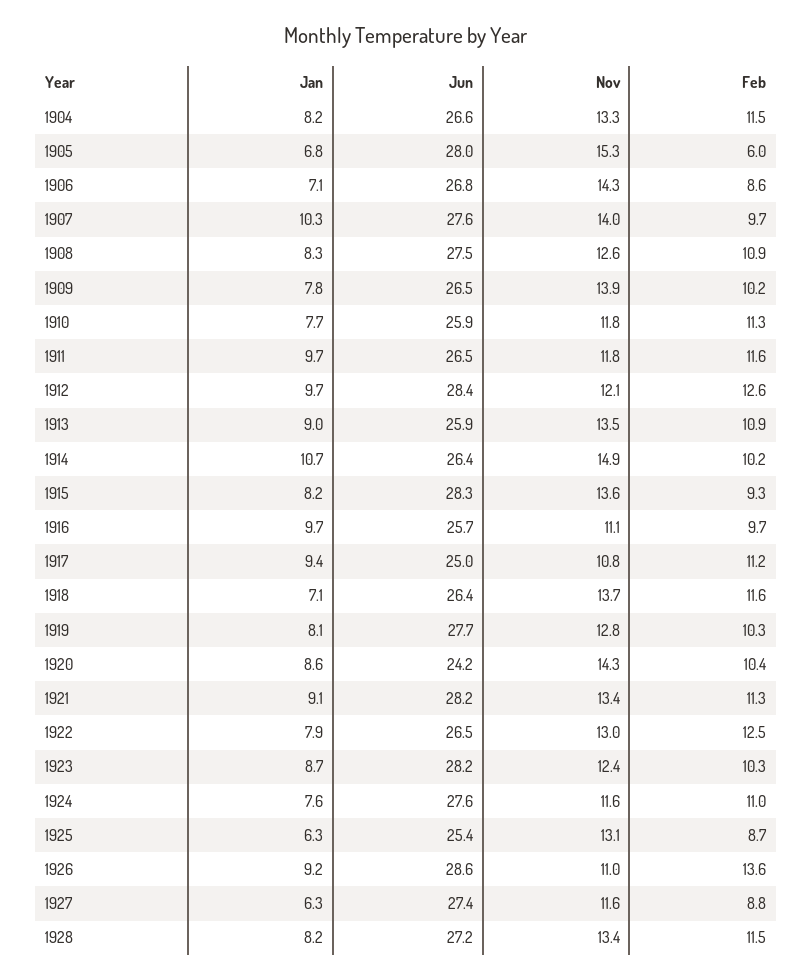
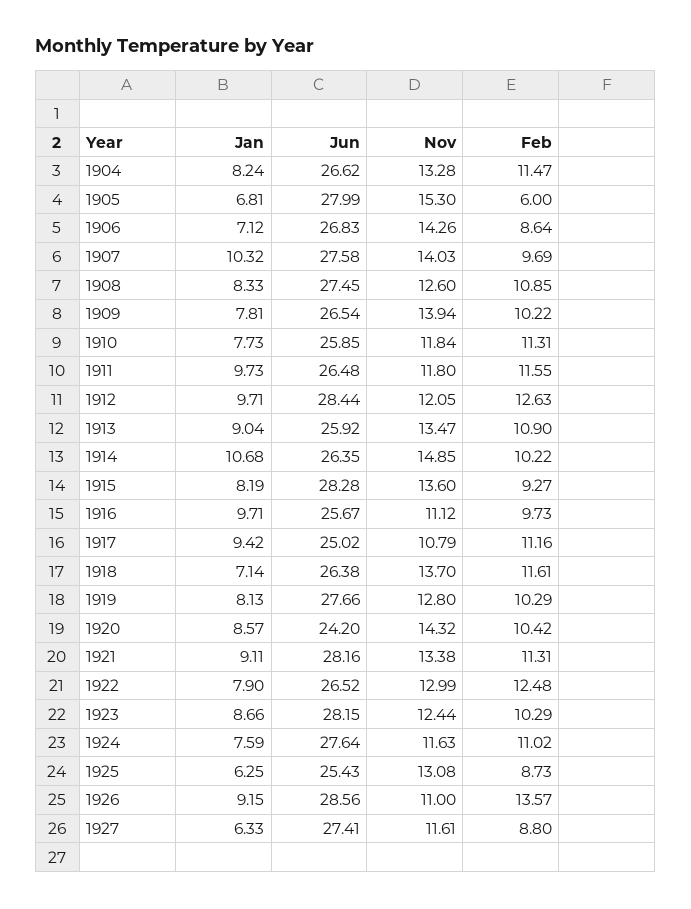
  {
    "Jan": {
      "1904": 8.24,
      "1905": 6.81,
      "1906": 7.12,
      "1907": 10.32,
      "1908": 8.33,
      "1909": 7.81,
      "1910": 7.73,
      "1911": 9.73,
      "1912": 9.71,
      "1913": 9.04,
      "1914": 10.68,
      "1915": 8.19,
      "1916": 9.71,
      "1917": 9.42,
      "1918": 7.14,
      "1919": 8.13,
      "1920": 8.57,
      "1921": 9.11,
      "1922": 7.9,
      "1923": 8.66,
      "1924": 7.59,
      "1925": 6.25,
      "1926": 9.15,
-     "1927": 6.33,
+     "1927": 6.33
-     "1928": 8.2
    },
    "Jun": {
      "1904": 26.62,
      "1905": 27.99,
      "1906": 26.83,
      "1907": 27.58,
      "1908": 27.45,
      "1909": 26.54,
      "1910": 25.85,
      "1911": 26.48,
      "1912": 28.44,
      "1913": 25.92,
      "1914": 26.35,
      "1915": 28.28,
      "1916": 25.67,
      "1917": 25.02,
      "1918": 26.38,
      "1919": 27.66,
      "1920": 24.2,
      "1921": 28.16,
      "1922": 26.52,
      "1923": 28.15,
      "1924": 27.64,
      "1925": 25.43,
      "1926": 28.56,
-     "1927": 27.41,
+     "1927": 27.41
-     "1928": 27.2
    },
    "Nov": {
      "1904": 13.28,
      "1905": 15.3,
      "1906": 14.26,
      "1907": 14.03,
      "1908": 12.6,
      "1909": 13.94,
      "1910": 11.84,
      "1911": 11.8,
      "1912": 12.05,
      "1913": 13.47,
      "1914": 14.85,
      "1915": 13.6,
      "1916": 11.12,
      "1917": 10.79,
      "1918": 13.7,
      "1919": 12.8,
      "1920": 14.32,
      "1921": 13.38,
      "1922": 12.99,
      "1923": 12.44,
      "1924": 11.63,
      "1925": 13.08,
      "1926": 11,
-     "1927": 11.61,
+     "1927": 11.61
-     "1928": 13.4
    },
    "Feb": {
      "1904": 11.47,
      "1905": 6,
      "1906": 8.64,
      "1907": 9.69,
      "1908": 10.85,
      "1909": 10.22,
      "1910": 11.31,
      "1911": 11.55,
      "1912": 12.63,
      "1913": 10.9,
      "1914": 10.22,
      "1915": 9.27,
      "1916": 9.73,
      "1917": 11.16,
      "1918": 11.61,
      "1919": 10.29,
      "1920": 10.42,
      "1921": 11.31,
      "1922": 12.48,
      "1923": 10.29,
      "1924": 11.02,
      "1925": 8.73,
      "1926": 13.57,
-     "1927": 8.8,
+     "1927": 8.8
-     "1928": 11.5
    }
  }

